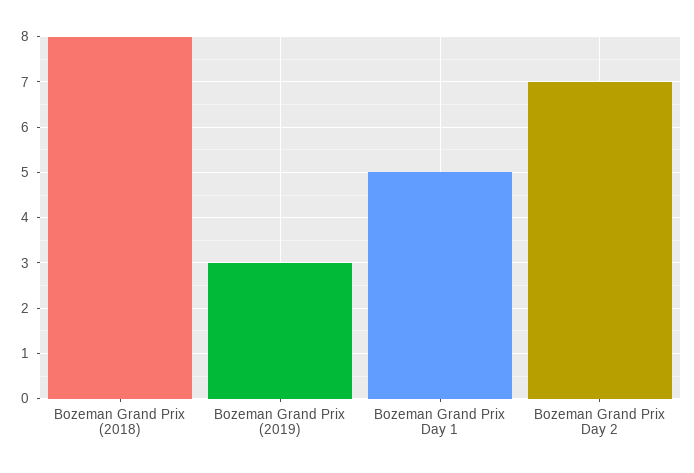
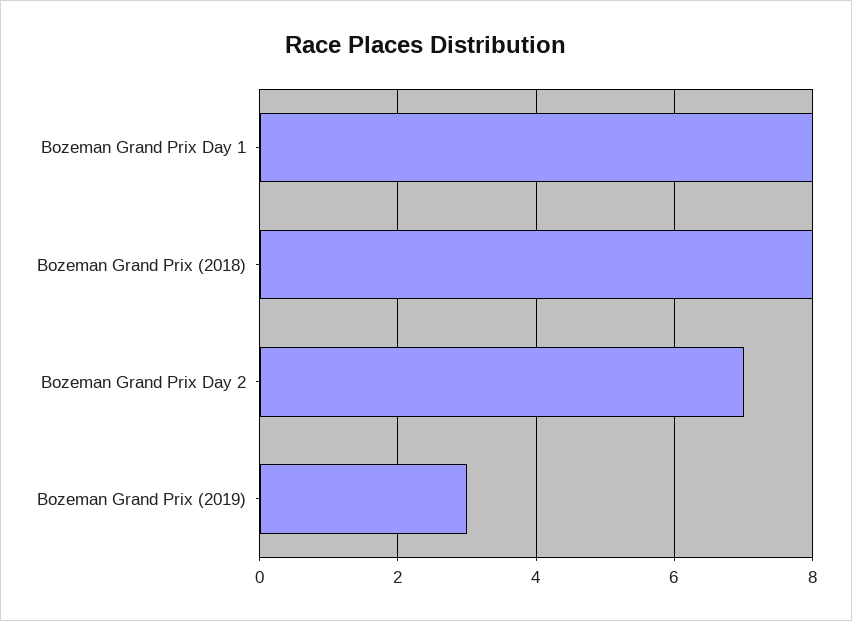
  {
    "Bozeman Grand Prix (2018)": 8,
    "Bozeman Grand Prix (2019)": 3,
-   "Bozeman Grand Prix Day 1": 5,
+   "Bozeman Grand Prix Day 1": 8,
    "Bozeman Grand Prix Day 2": 7
  }

